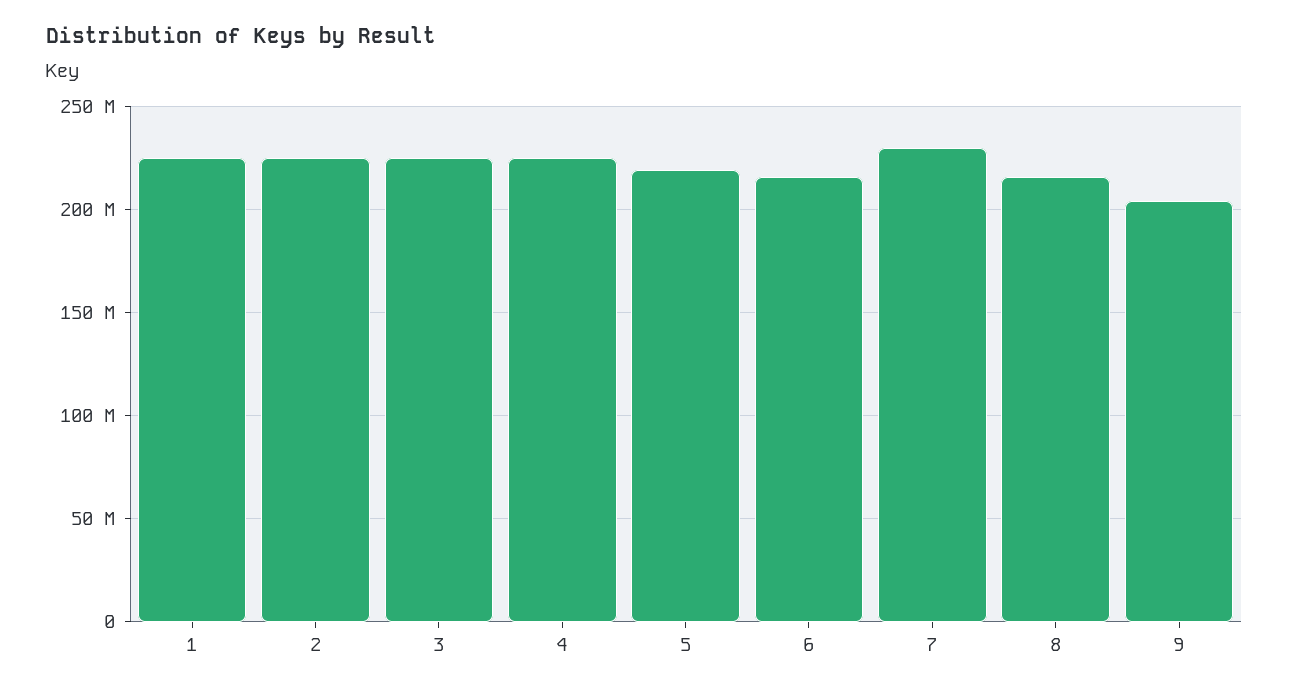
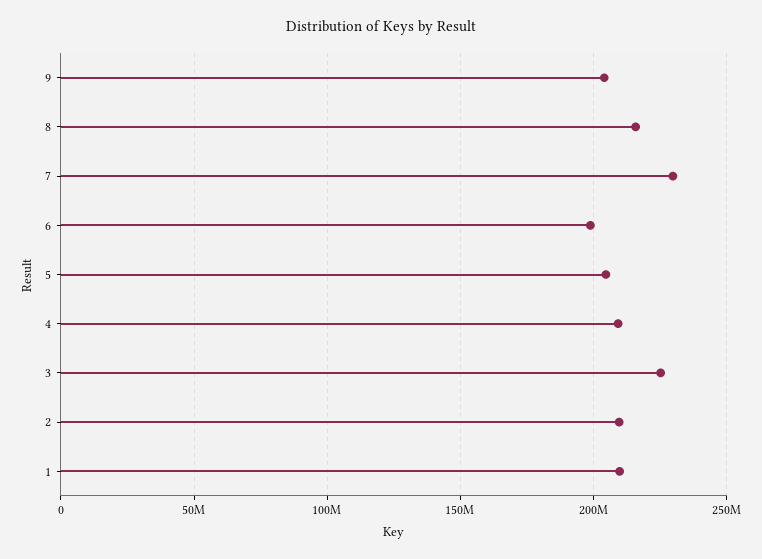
  {
-   "1": 225000000,
+   "1": 210000000,
-   "2": 225000000,
+   "2": 210000000,
    "3": 225000000,
-   "4": 225000000,
+   "4": 210000000,
-   "5": 220000000,
+   "5": 205000000,
-   "6": 215000000,
+   "6": 200000000,
    "7": 230000000,
    "8": 215000000,
    "9": 205000000
  }

